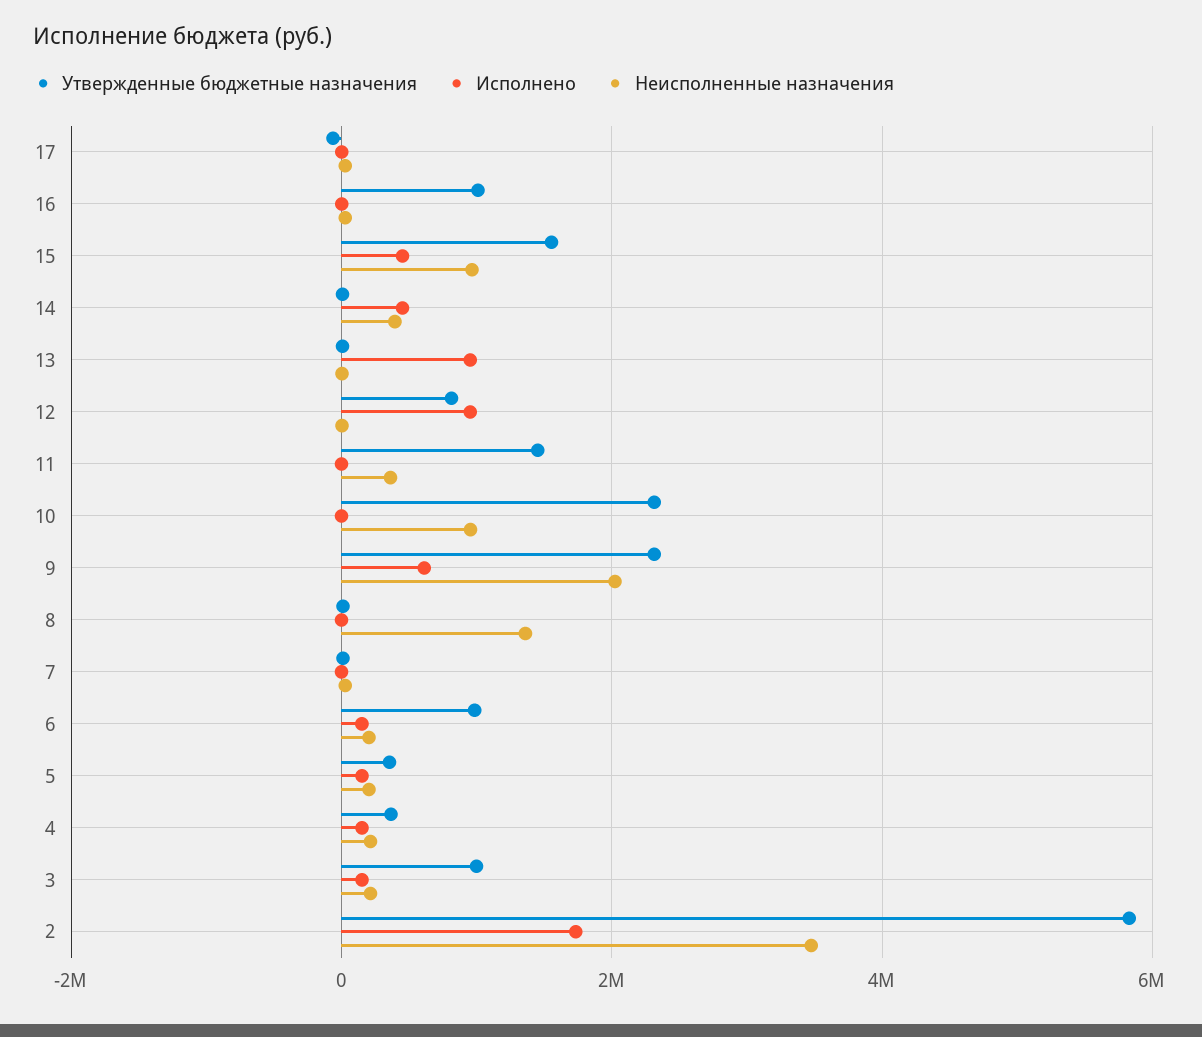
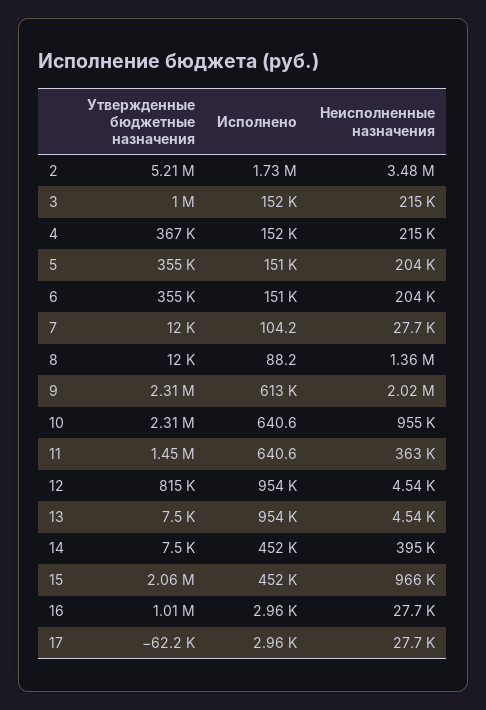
  {
    "Утвержденные бюджетные назначения": {
      "17": -62200,
      "16": 1010000,
-     "15": 1600000,
+     "15": 2060000,
      "14": 7500,
      "13": 7500,
      "12": 815000,
      "11": 1450000,
      "10": 2310000,
      "9": 2310000,
      "8": 12000,
      "7": 12000,
-     "6": 1000000,
+     "6": 355000,
      "5": 355000,
      "4": 367000,
      "3": 1000000,
-     "2": 5800000
+     "2": 5210000
    },
    "Исполнено": {
      "17": 2960,
      "16": 2960,
      "15": 452000,
      "14": 452000,
      "13": 954000,
      "12": 954000,
      "11": 640.6,
      "10": 640.6,
      "9": 613000,
      "8": 88.2,
      "7": 104.2,
      "6": 151000,
      "5": 151000,
      "4": 152000,
      "3": 152000,
      "2": 1730000
    },
    "Неисполненные назначения": {
      "17": 27700,
      "16": 27700,
      "15": 966000,
      "14": 395000,
      "13": 4540,
      "12": 4540,
      "11": 363000,
      "10": 955000,
      "9": 2020000,
      "8": 1360000,
      "7": 27700,
      "6": 204000,
      "5": 204000,
      "4": 215000,
      "3": 215000,
      "2": 3480000
    }
  }

